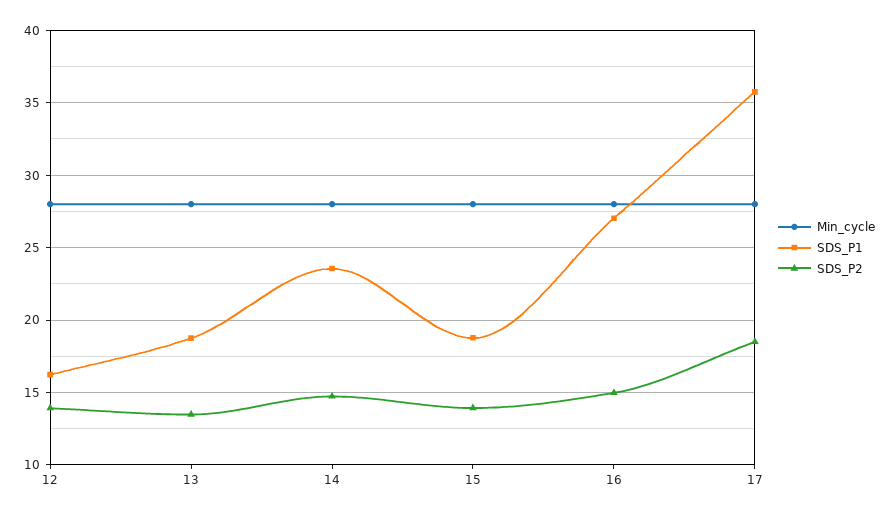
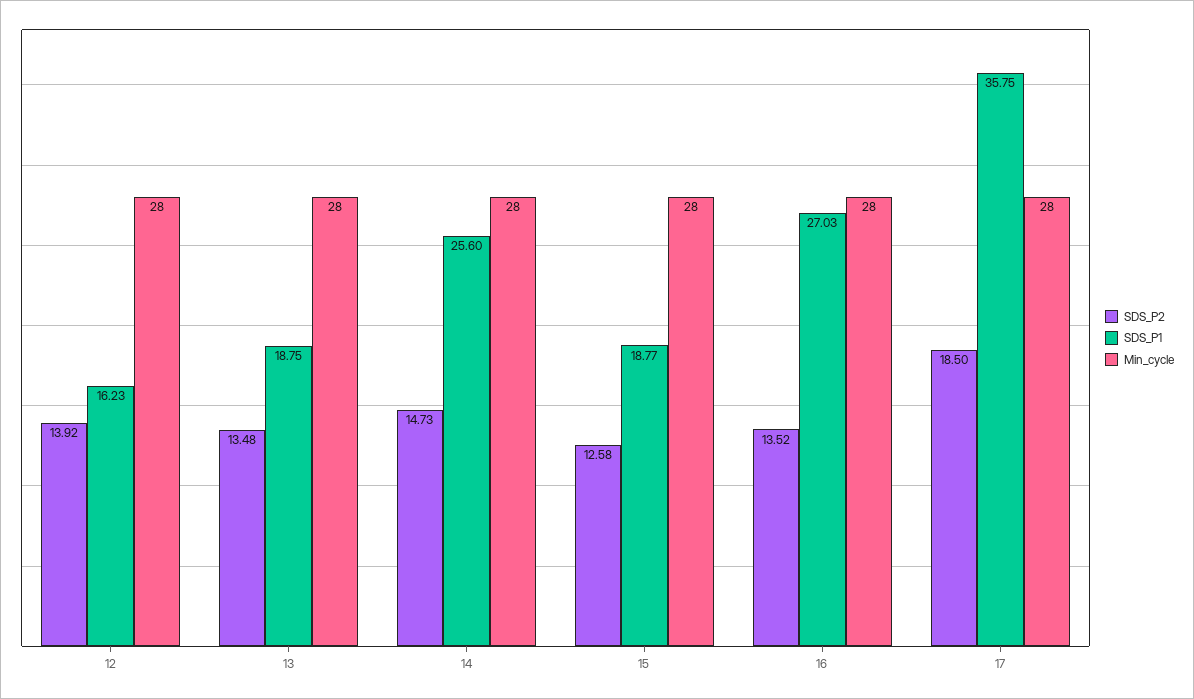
  {
    "Min_cycle": {
      "12": 28,
      "13": 28,
      "14": 28,
      "15": 28,
      "16": 28,
      "17": 28
    },
    "SDS_P1": {
      "12": 16.23,
      "13": 18.75,
-     "14": 23.5,
+     "14": 25.6,
      "15": 18.77,
      "16": 27.03,
      "17": 35.75
    },
    "SDS_P2": {
      "12": 13.92,
      "13": 13.48,
      "14": 14.73,
-     "15": 14,
+     "15": 12.58,
-     "16": 15,
+     "16": 13.52,
      "17": 18.5
    }
  }

